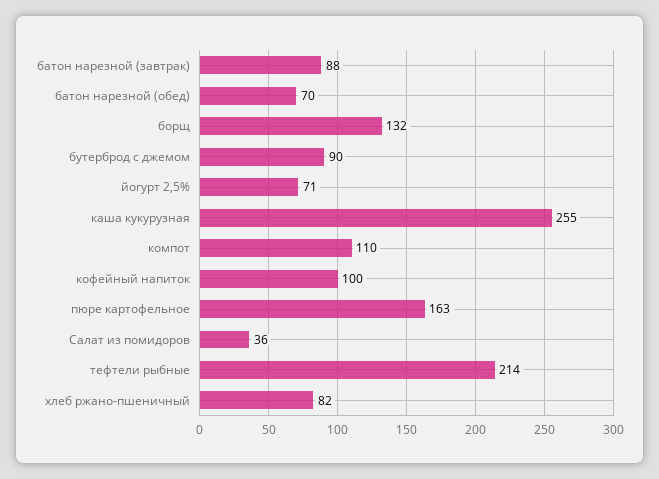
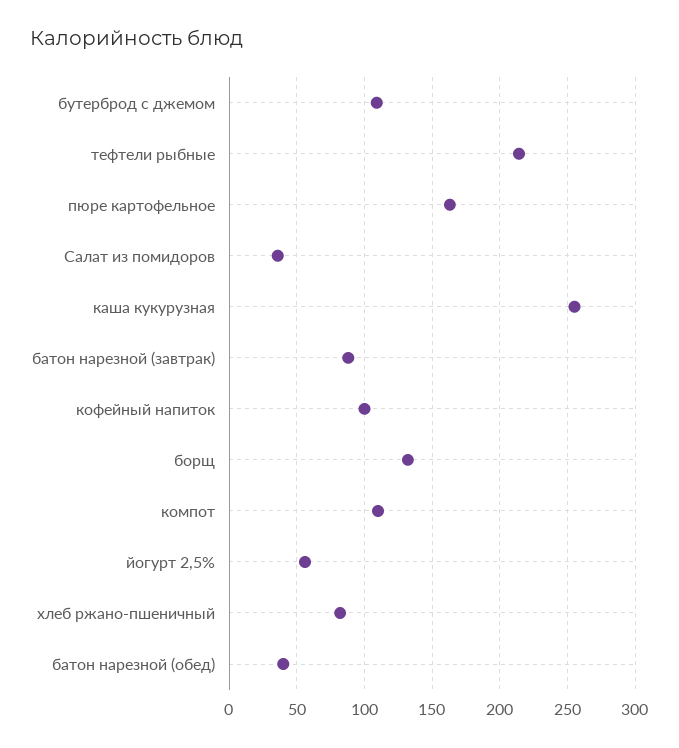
  {
    "батон нарезной (завтрак)": 88,
-   "батон нарезной (обед)": 70,
+   "батон нарезной (обед)": 40,
    "борщ": 132,
-   "бутерброд с джемом": 90,
+   "бутерброд с джемом": 110,
-   "йогурт 2,5%": 71,
+   "йогурт 2,5%": 55,
    "каша кукурузная": 255,
    "компот": 110,
    "кофейный напиток": 100,
    "пюре картофельное": 163,
    "Салат из помидоров": 36,
    "тефтели рыбные": 214,
    "хлеб ржано-пшеничный": 82
  }

